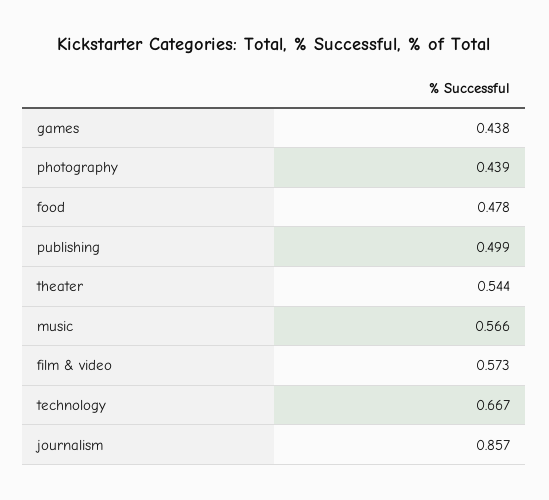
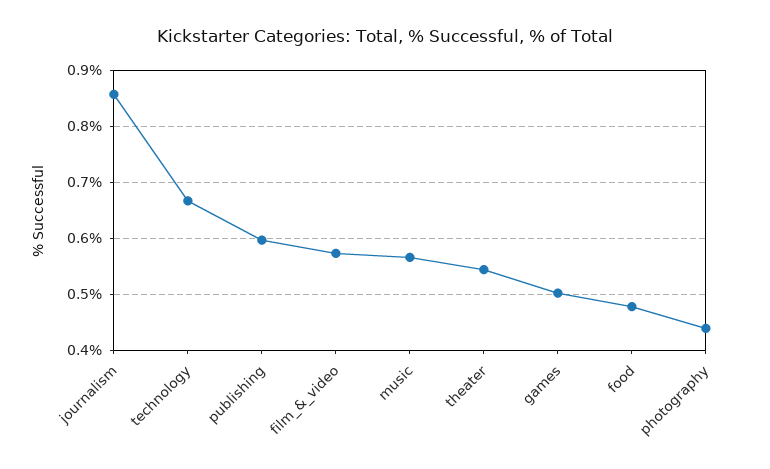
  {
-   "games": 0.438,
+   "games": 0.5,
    "photography": 0.439,
    "food": 0.478,
-   "publishing": 0.499,
+   "publishing": 0.6,
    "theater": 0.544,
    "music": 0.566,
    "film & video": 0.573,
    "technology": 0.667,
    "journalism": 0.857
  }

